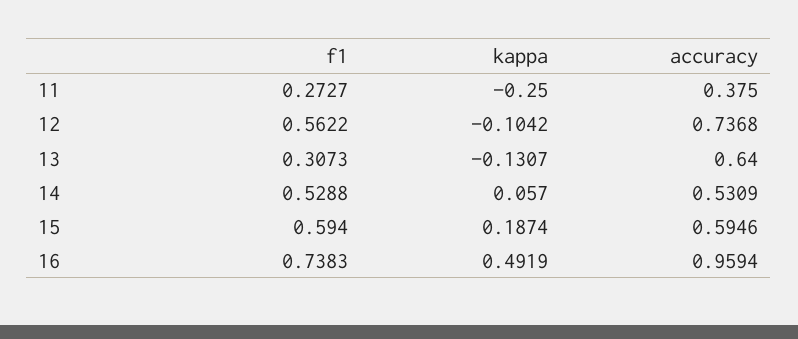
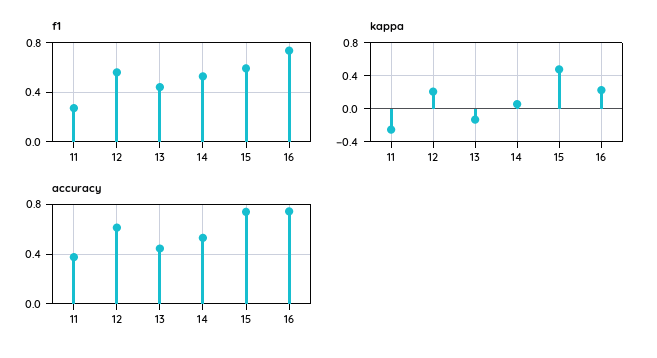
  {
    "f1": {
      "11": 0.2727,
      "12": 0.5622,
-     "13": 0.3073,
+     "13": 0.45,
      "14": 0.5288,
      "15": 0.594,
      "16": 0.7383
    },
    "kappa": {
      "11": -0.25,
-     "12": -0.1042,
+     "12": 0.2,
      "13": -0.1307,
      "14": 0.057,
-     "15": 0.1874,
+     "15": 0.5,
-     "16": 0.4919
+     "16": 0.2
    },
    "accuracy": {
      "11": 0.375,
-     "12": 0.7368,
+     "12": 0.6,
-     "13": 0.64,
+     "13": 0.45,
      "14": 0.5309,
-     "15": 0.5946,
+     "15": 0.75,
-     "16": 0.9594
+     "16": 0.75
    }
  }

